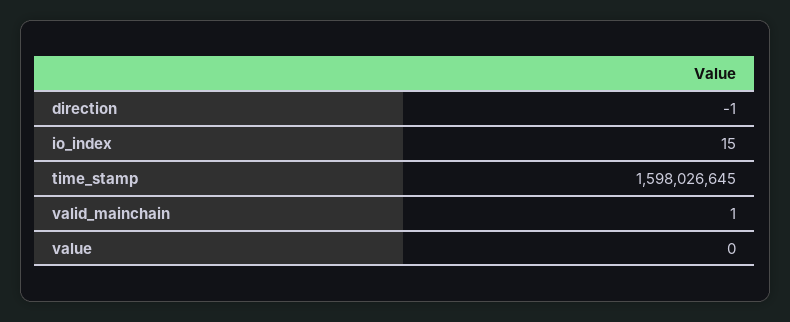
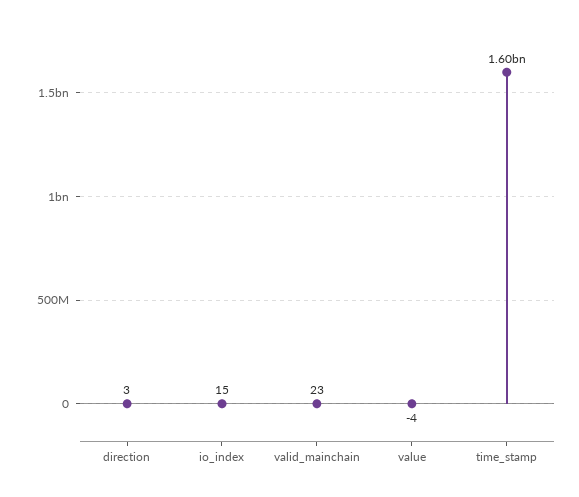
  {
-   "direction": -1,
+   "direction": 3,
    "io_index": 15,
    "time_stamp": 1598026645,
-   "valid_mainchain": 1,
+   "valid_mainchain": 23,
-   "value": 0
+   "value": -4
  }

